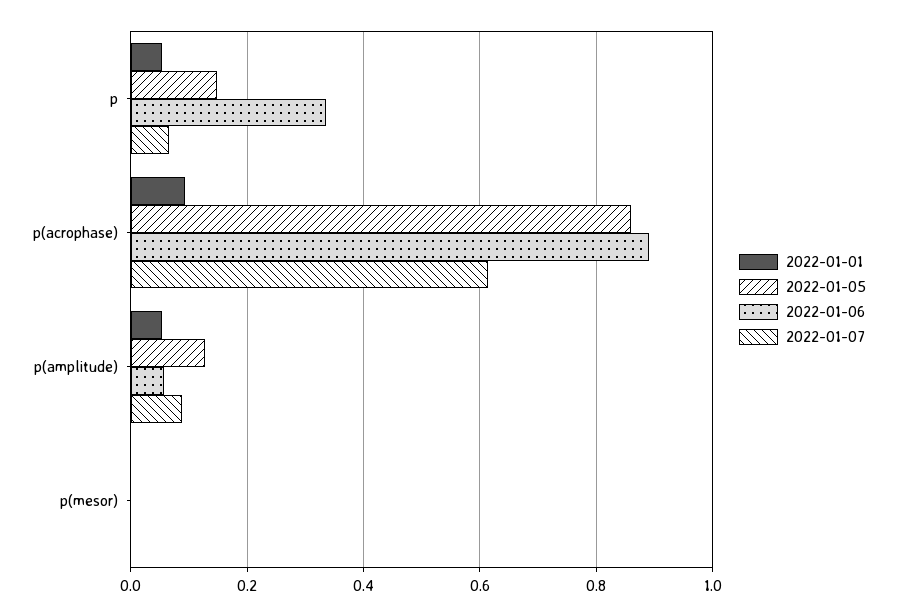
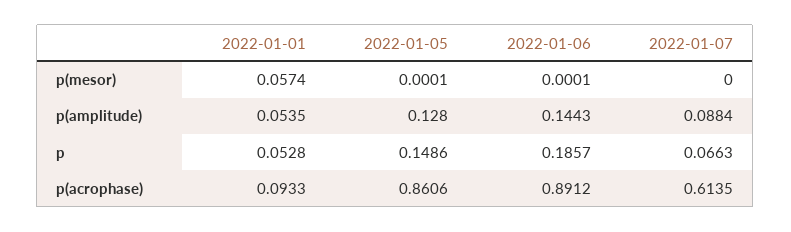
  {
    "2022-01-01": {
      "p": 0.0528,
      "p(acrophase)": 0.0933,
      "p(amplitude)": 0.0535,
-     "p(mesor)": 0
+     "p(mesor)": 0.0574
    },
    "2022-01-05": {
      "p": 0.1486,
      "p(acrophase)": 0.8606,
      "p(amplitude)": 0.128,
      "p(mesor)": 0.0001
    },
    "2022-01-06": {
-     "p": 0.34,
+     "p": 0.1857,
      "p(acrophase)": 0.8912,
-     "p(amplitude)": 0.06,
+     "p(amplitude)": 0.1443,
      "p(mesor)": 0.0001
    },
    "2022-01-07": {
      "p": 0.0663,
      "p(acrophase)": 0.6135,
      "p(amplitude)": 0.0884,
      "p(mesor)": 0
    }
  }

